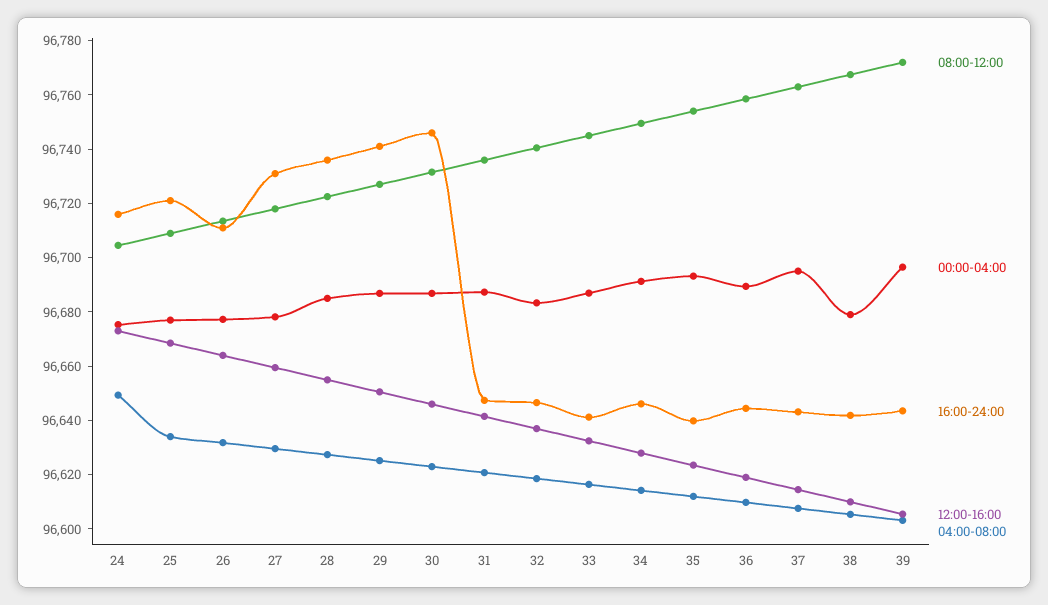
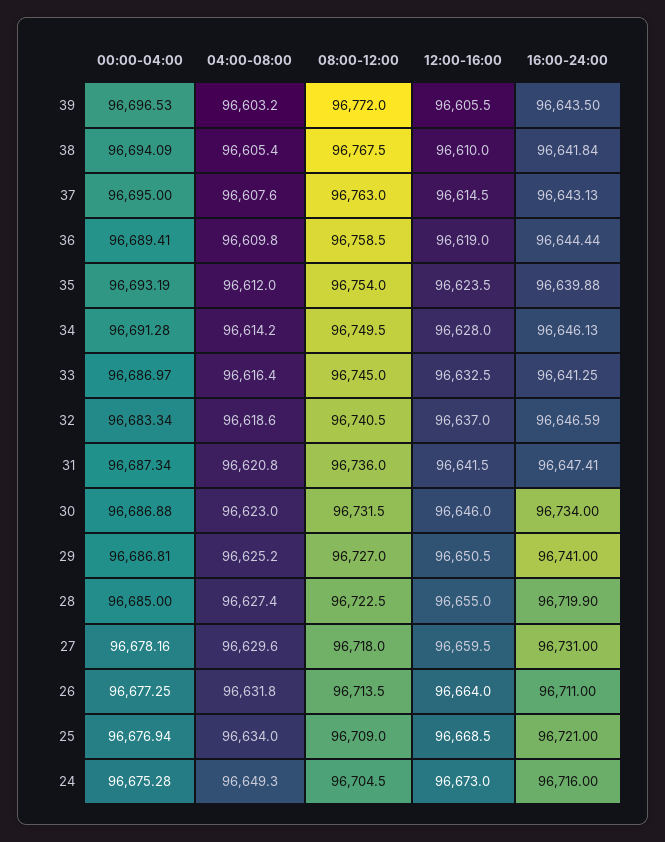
  {
    "08:00-12:00": {
      "24": 96704.5,
      "25": 96709,
      "26": 96713.5,
      "27": 96718,
      "28": 96722.5,
      "29": 96727,
      "30": 96731.5,
      "31": 96736,
      "32": 96740.5,
      "33": 96745,
      "34": 96749.5,
      "35": 96754,
      "36": 96758.5,
      "37": 96763,
      "38": 96767.5,
      "39": 96772
    },
    "00:00-04:00": {
      "24": 96675.28,
      "25": 96676.94,
      "26": 96677.25,
      "27": 96678.16,
      "28": 96685,
      "29": 96686.81,
      "30": 96686.88,
      "31": 96687.34,
      "32": 96683.34,
      "33": 96686.97,
      "34": 96691.28,
      "35": 96693.19,
      "36": 96689.41,
      "37": 96695,
-     "38": 96680,
+     "38": 96694.09,
      "39": 96696.53
    },
    "16:00-24:00": {
      "24": 96716,
      "25": 96721,
      "26": 96711,
      "27": 96731,
-     "28": 96735,
+     "28": 96719.9,
      "29": 96741,
-     "30": 96745,
+     "30": 96734,
      "31": 96647.41,
      "32": 96646.59,
      "33": 96641.25,
      "34": 96646.13,
      "35": 96639.88,
      "36": 96644.44,
      "37": 96643.13,
      "38": 96641.84,
      "39": 96643.5
    },
    "12:00-16:00": {
      "24": 96673,
      "25": 96668.5,
      "26": 96664,
      "27": 96659.5,
      "28": 96655,
      "29": 96650.5,
      "30": 96646,
      "31": 96641.5,
      "32": 96637,
      "33": 96632.5,
      "34": 96628,
      "35": 96623.5,
      "36": 96619,
      "37": 96614.5,
      "38": 96610,
      "39": 96605.5
    },
    "04:00-08:00": {
      "24": 96649.3,
      "25": 96634,
      "26": 96631.8,
      "27": 96629.6,
      "28": 96627.4,
      "29": 96625.2,
      "30": 96623,
      "31": 96620.8,
      "32": 96618.6,
      "33": 96616.4,
      "34": 96614.2,
      "35": 96612,
      "36": 96609.8,
      "37": 96607.6,
      "38": 96605.4,
      "39": 96603.2
    }
  }

